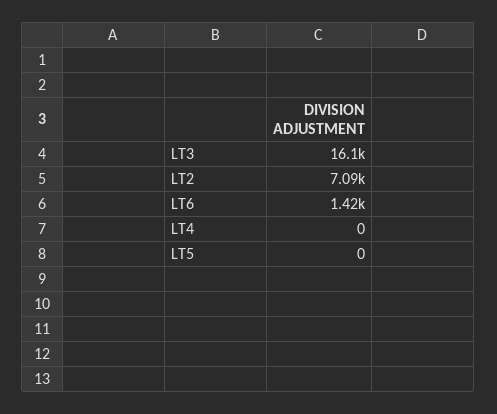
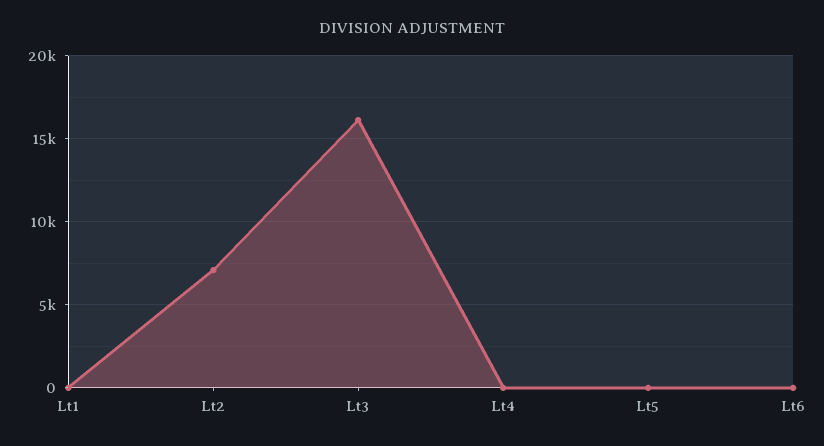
  {
    "LT3": 16100,
    "LT2": 7090,
-   "LT6": 1420,
+   "LT6": 0,
    "LT4": 0,
-   "LT5": 0
+   "LT5": 0,
+   "Lt1": 0
  }

